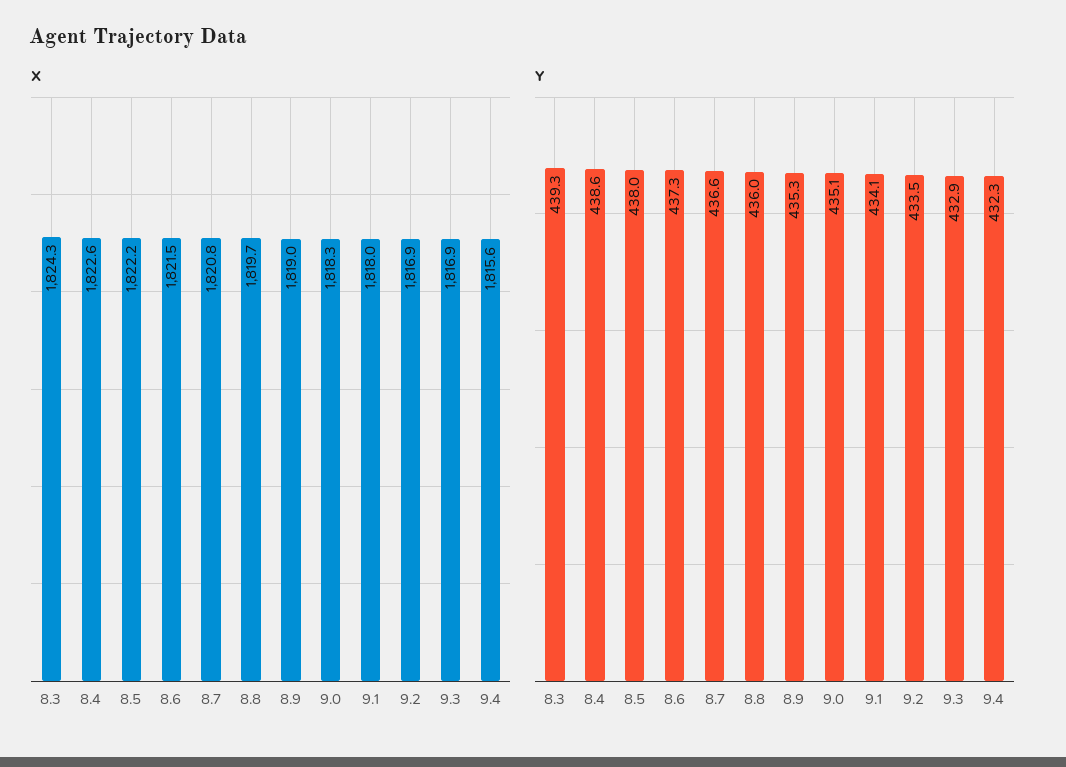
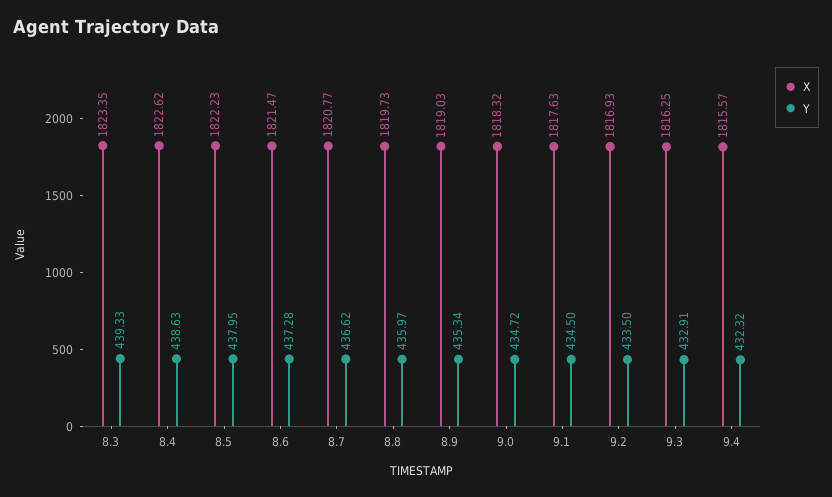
  {
    "X": {
-     "8.3": 1824.3,
+     "8.3": 1823.35,
      "8.4": 1822.62,
      "8.5": 1822.23,
      "8.6": 1821.47,
      "8.7": 1820.77,
      "8.8": 1819.73,
      "8.9": 1819.03,
      "9.0": 1818.32,
-     "9.1": 1818,
+     "9.1": 1817.63,
      "9.2": 1816.93,
-     "9.3": 1816.9,
+     "9.3": 1816.25,
      "9.4": 1815.57
    },
    "Y": {
      "8.3": 439.33,
      "8.4": 438.63,
      "8.5": 437.95,
      "8.6": 437.28,
      "8.7": 436.62,
      "8.8": 435.97,
      "8.9": 435.34,
-     "9.0": 435.1,
+     "9.0": 434.72,
-     "9.1": 434.1,
+     "9.1": 434.5,
      "9.2": 433.5,
      "9.3": 432.91,
      "9.4": 432.32
    }
  }

